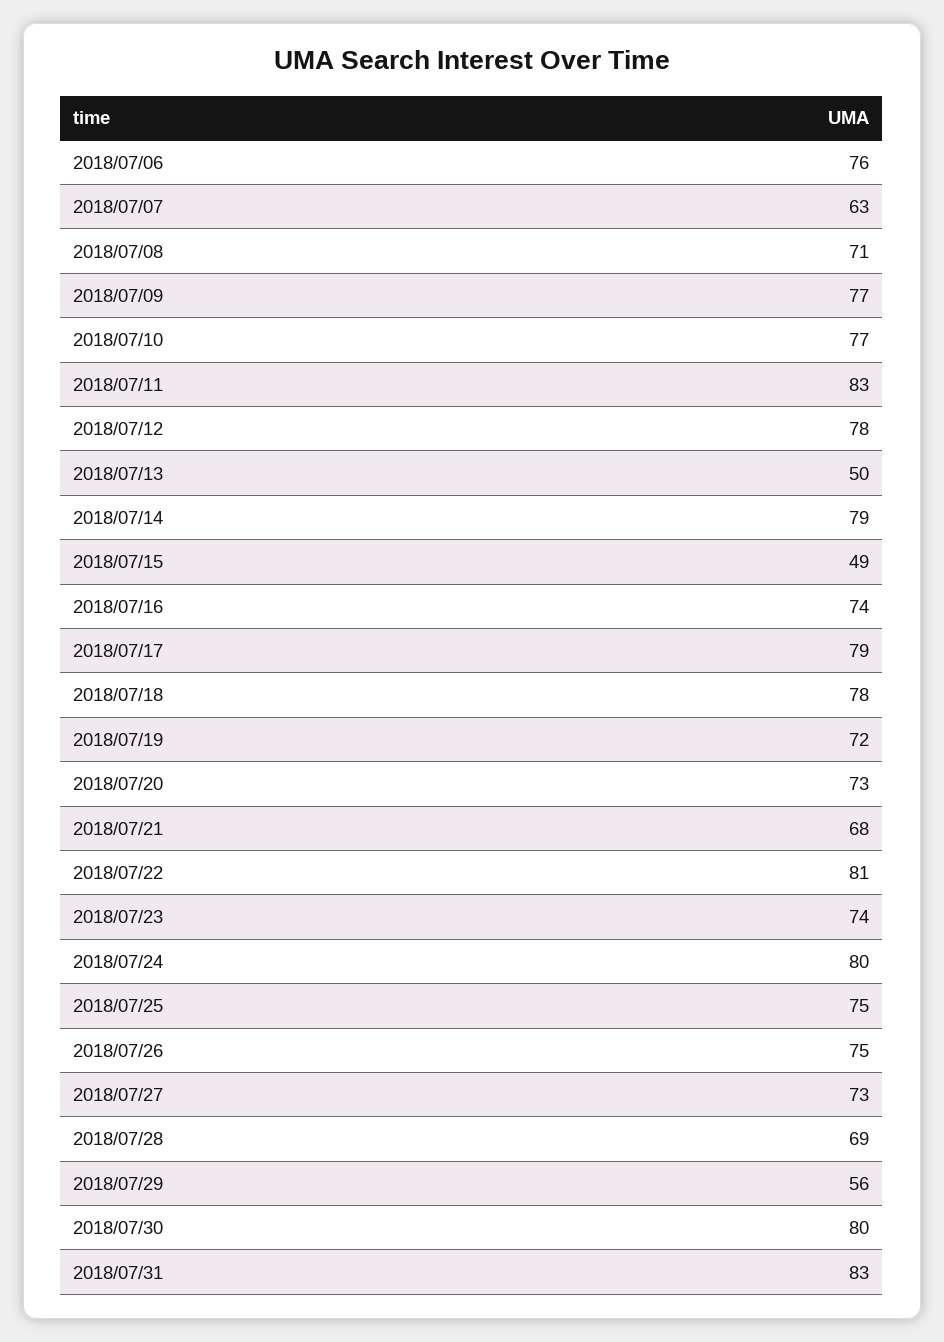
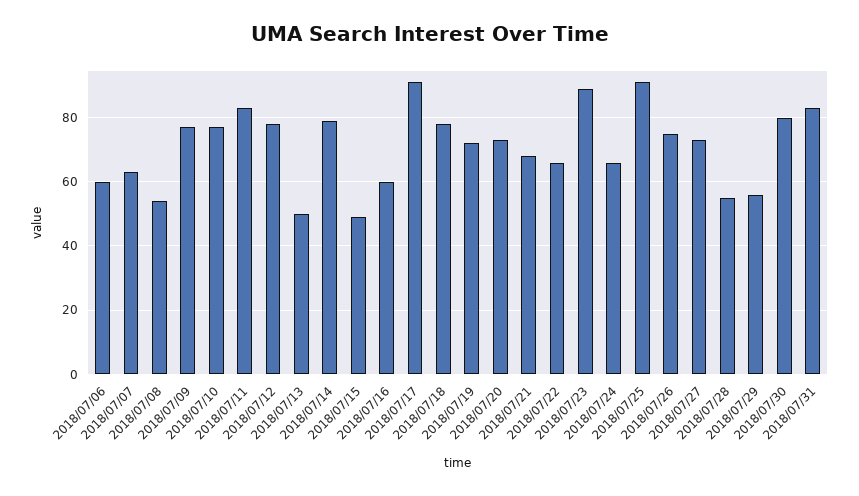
  {
-   "2018/07/06": 76,
+   "2018/07/06": 60,
    "2018/07/07": 63,
-   "2018/07/08": 71,
+   "2018/07/08": 55,
    "2018/07/09": 77,
    "2018/07/10": 77,
    "2018/07/11": 83,
    "2018/07/12": 78,
    "2018/07/13": 50,
    "2018/07/14": 79,
    "2018/07/15": 49,
-   "2018/07/16": 74,
+   "2018/07/16": 60,
-   "2018/07/17": 79,
+   "2018/07/17": 90,
    "2018/07/18": 78,
    "2018/07/19": 72,
    "2018/07/20": 73,
    "2018/07/21": 68,
-   "2018/07/22": 81,
+   "2018/07/22": 65,
-   "2018/07/23": 74,
+   "2018/07/23": 90,
-   "2018/07/24": 80,
+   "2018/07/24": 65,
-   "2018/07/25": 75,
+   "2018/07/25": 90,
    "2018/07/26": 75,
    "2018/07/27": 73,
-   "2018/07/28": 69,
+   "2018/07/28": 55,
    "2018/07/29": 56,
    "2018/07/30": 80,
    "2018/07/31": 83
  }

